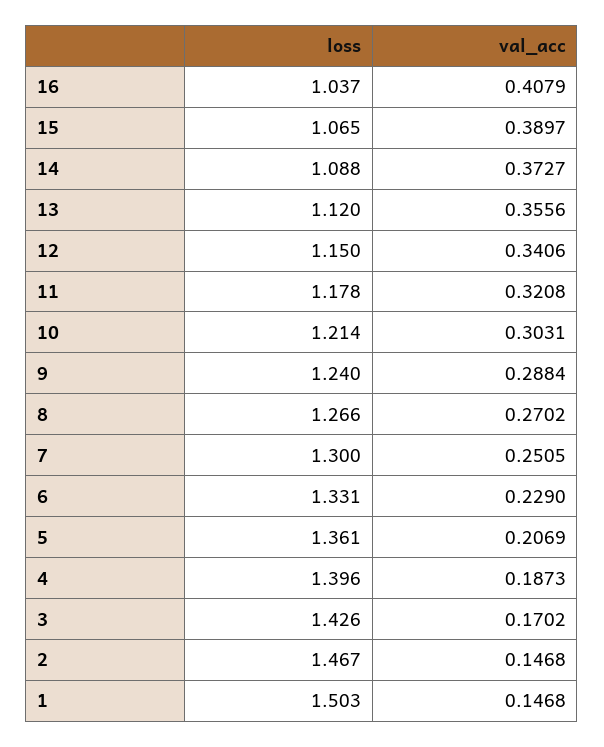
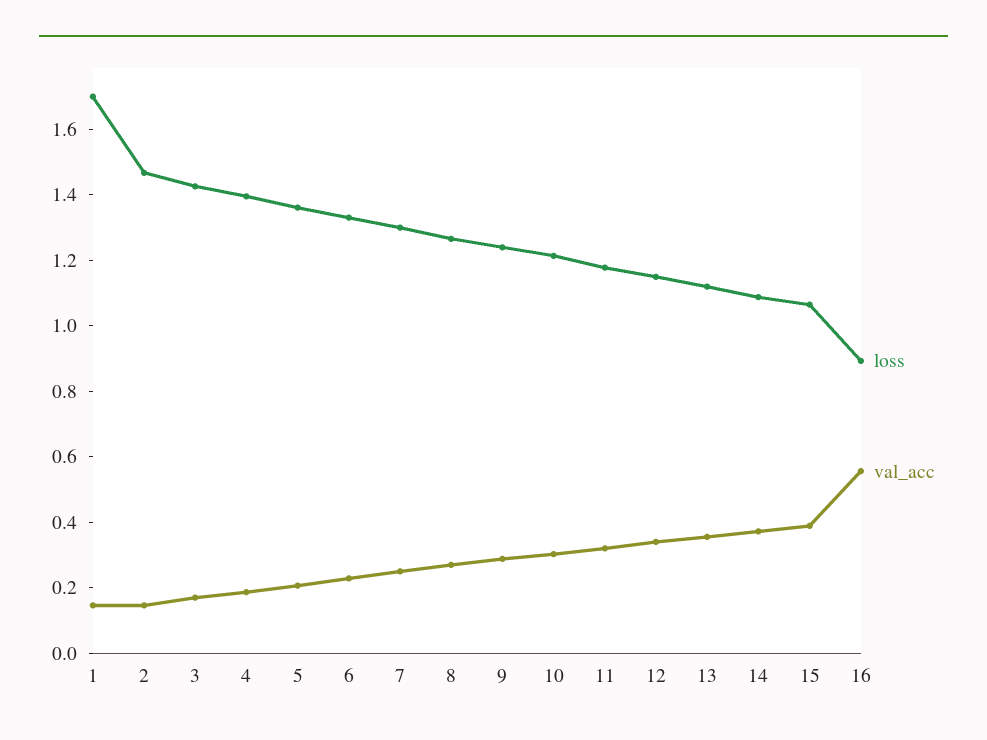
  {
    "loss": {
-     "16": 1.037,
+     "16": 0.9,
      "15": 1.065,
      "14": 1.088,
      "13": 1.12,
      "12": 1.15,
      "11": 1.178,
      "10": 1.214,
      "9": 1.24,
      "8": 1.266,
      "7": 1.3,
      "6": 1.331,
      "5": 1.361,
      "4": 1.396,
      "3": 1.426,
      "2": 1.467,
-     "1": 1.503
+     "1": 1.7
    },
    "val_acc": {
-     "16": 0.4079,
+     "16": 0.55,
      "15": 0.3897,
      "14": 0.3727,
      "13": 0.3556,
      "12": 0.3406,
      "11": 0.3208,
      "10": 0.3031,
      "9": 0.2884,
      "8": 0.2702,
      "7": 0.2505,
      "6": 0.229,
      "5": 0.2069,
      "4": 0.1873,
      "3": 0.1702,
      "2": 0.1468,
      "1": 0.1468
    }
  }

